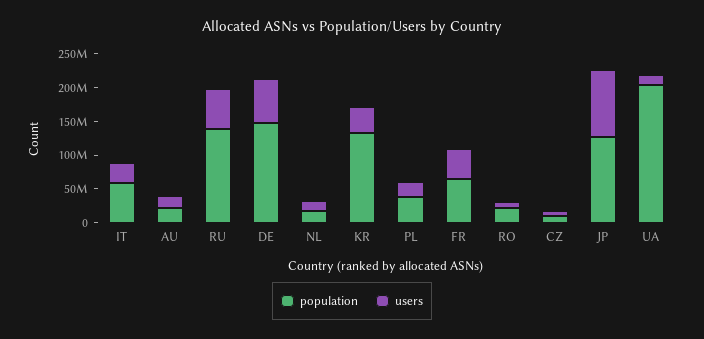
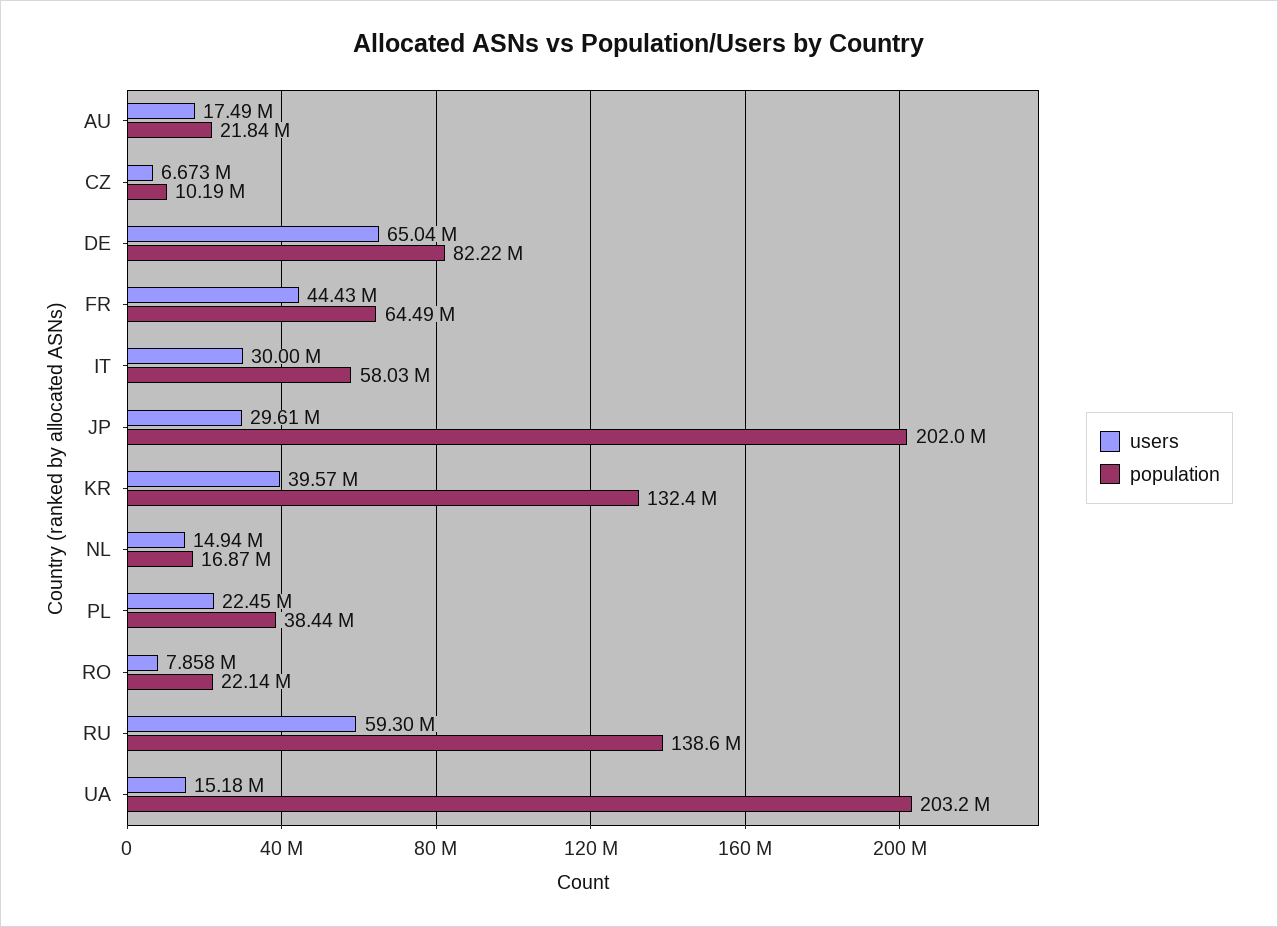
  {
    "population": {
      "IT": 58030000,
      "AU": 21840000,
      "RU": 138600000,
-     "DE": 150000000,
+     "DE": 82220000,
      "NL": 16870000,
      "KR": 132400000,
      "PL": 38440000,
      "FR": 64490000,
      "RO": 22140000,
      "CZ": 10190000,
-     "JP": 125000000,
+     "JP": 202000000,
      "UA": 203200000
    },
    "users": {
      "IT": 30000000,
      "AU": 17490000,
      "RU": 59300000,
      "DE": 65040000,
      "NL": 14940000,
      "KR": 39570000,
      "PL": 22450000,
      "FR": 44430000,
      "RO": 7858000,
      "CZ": 6673000,
-     "JP": 100000000,
+     "JP": 29610000,
      "UA": 15180000
    }
  }

